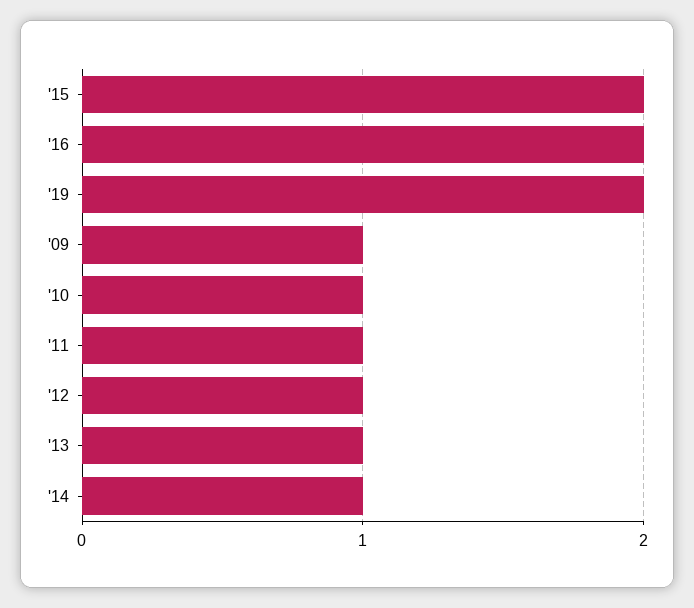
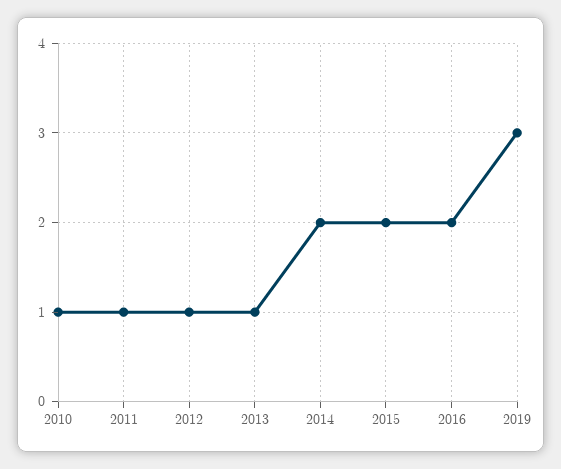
  {
    "'15": 2,
    "'16": 2,
-   "'19": 2,
+   "'19": 3,
-   "'09": 1,
    "'10": 1,
    "'11": 1,
    "'12": 1,
    "'13": 1,
-   "'14": 1
+   "'14": 2
  }

